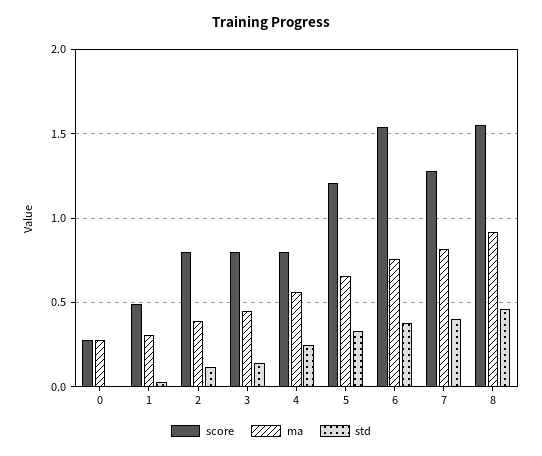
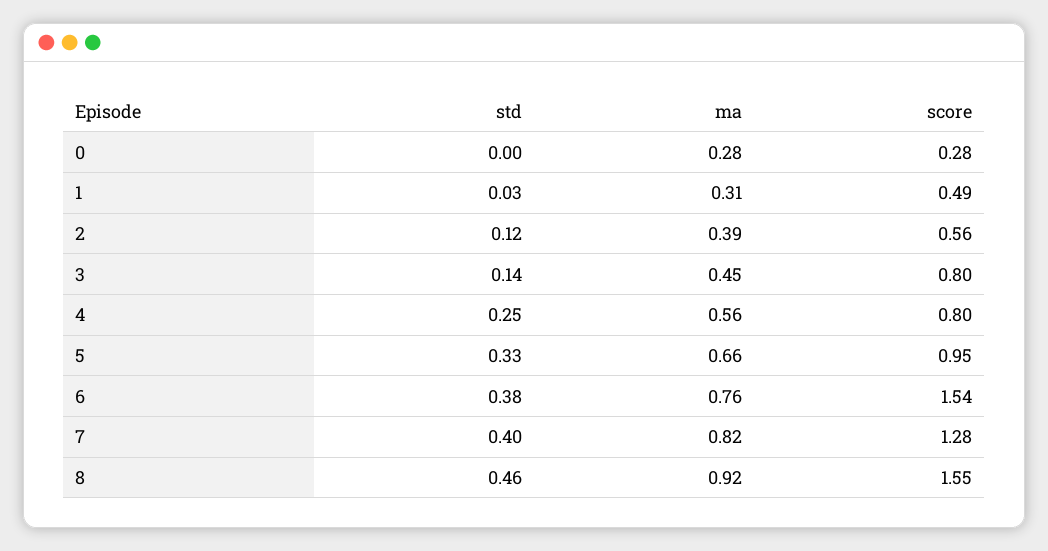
  {
    "score": {
      "0": 0.28,
      "1": 0.49,
-     "2": 0.8,
+     "2": 0.56,
      "3": 0.8,
      "4": 0.8,
-     "5": 1.2,
+     "5": 0.95,
      "6": 1.54,
      "7": 1.28,
      "8": 1.55
    },
    "ma": {
      "0": 0.28,
      "1": 0.31,
      "2": 0.39,
      "3": 0.45,
      "4": 0.56,
      "5": 0.66,
      "6": 0.76,
      "7": 0.82,
      "8": 0.92
    },
    "std": {
      "0": 0,
      "1": 0.03,
      "2": 0.12,
      "3": 0.14,
      "4": 0.25,
      "5": 0.33,
      "6": 0.38,
      "7": 0.4,
      "8": 0.46
    }
  }

